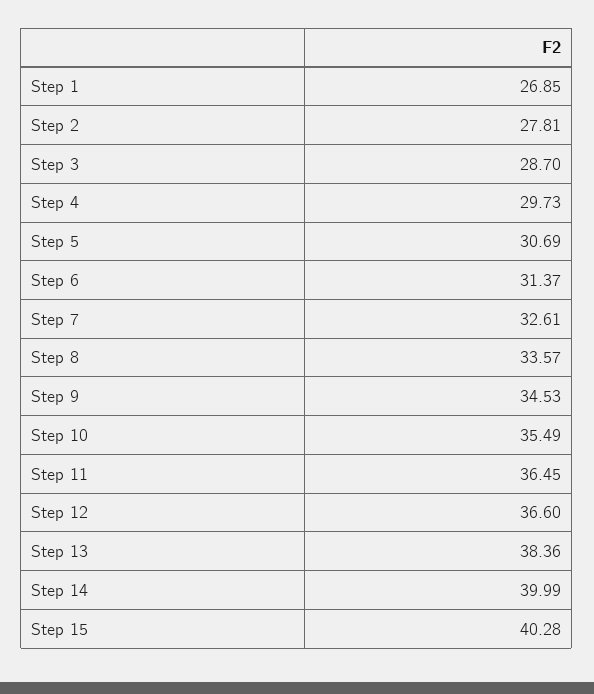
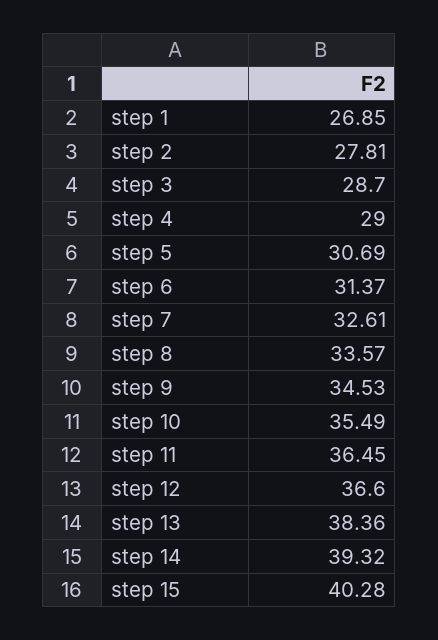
  {
    "Step 1": 26.85,
    "Step 2": 27.81,
    "Step 3": 28.7,
-   "Step 4": 29.73,
+   "Step 4": 29,
    "Step 5": 30.69,
    "Step 6": 31.37,
    "Step 7": 32.61,
    "Step 8": 33.57,
    "Step 9": 34.53,
    "Step 10": 35.49,
    "Step 11": 36.45,
    "Step 12": 36.6,
    "Step 13": 38.36,
-   "Step 14": 39.99,
+   "Step 14": 39.32,
    "Step 15": 40.28
  }

